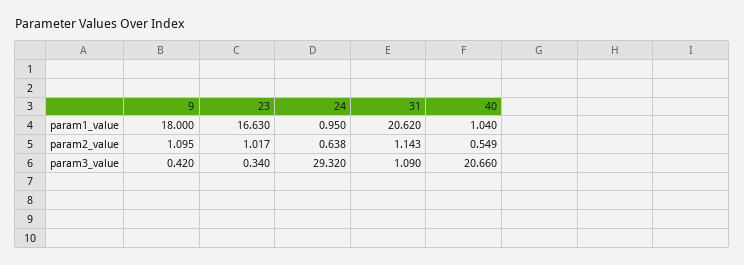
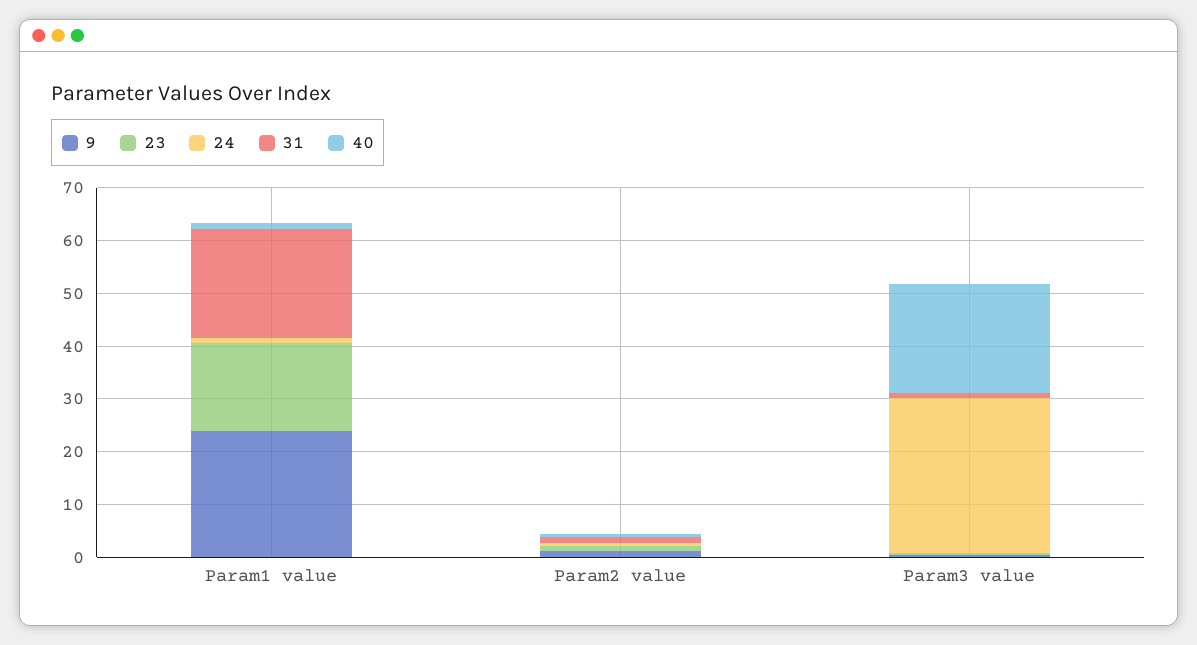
  {
    "9": {
-     "param1_value": 18,
+     "param1_value": 24,
      "param2_value": 1.095,
      "param3_value": 0.42
    },
    "23": {
      "param1_value": 16.63,
      "param2_value": 1.017,
      "param3_value": 0.34
    },
    "24": {
      "param1_value": 0.95,
      "param2_value": 0.638,
      "param3_value": 29.32
    },
    "31": {
      "param1_value": 20.62,
      "param2_value": 1.143,
      "param3_value": 1.09
    },
    "40": {
      "param1_value": 1.04,
      "param2_value": 0.549,
      "param3_value": 20.66
    }
  }

